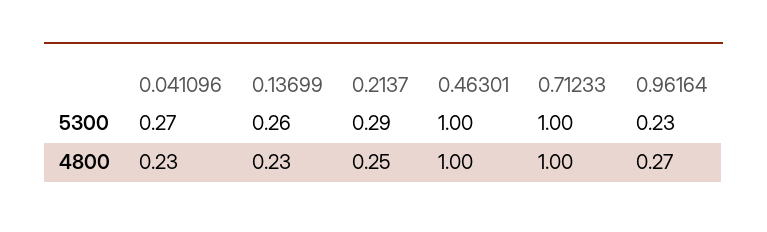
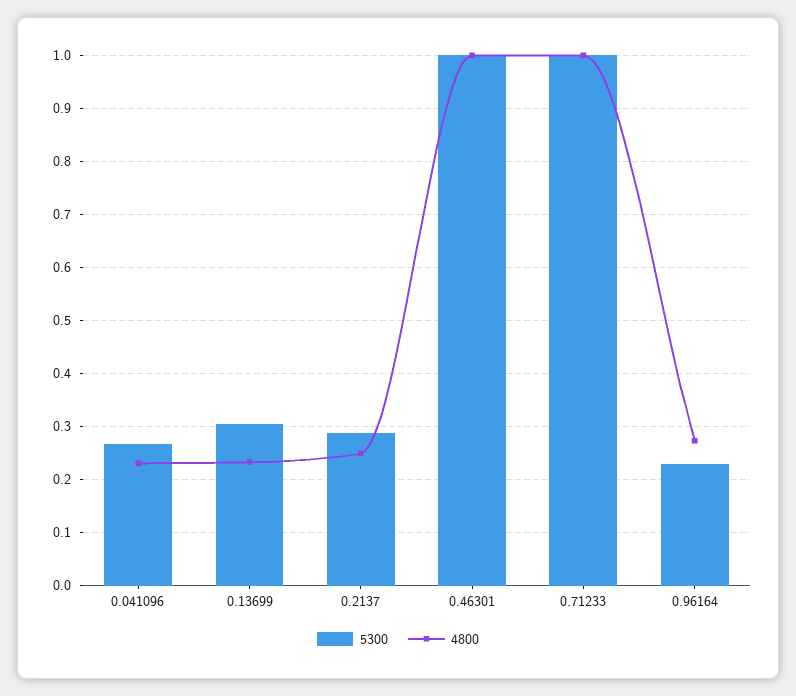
  {
    "5300": {
      "0.041096": 0.27,
-     "0.13699": 0.26,
+     "0.13699": 0.3,
      "0.2137": 0.29,
      "0.46301": 1,
      "0.71233": 1,
      "0.96164": 0.23
    },
    "4800": {
      "0.041096": 0.23,
      "0.13699": 0.23,
      "0.2137": 0.25,
      "0.46301": 1,
      "0.71233": 1,
      "0.96164": 0.27
    }
  }

